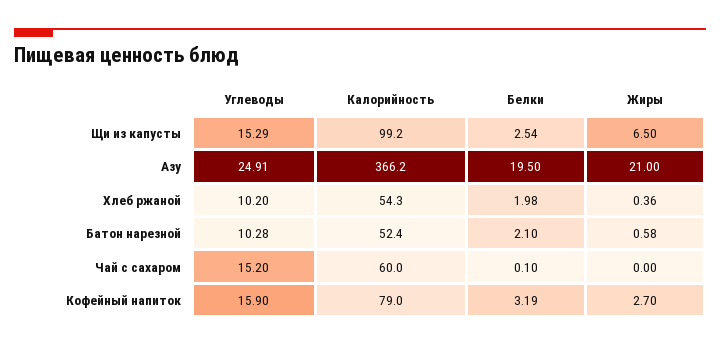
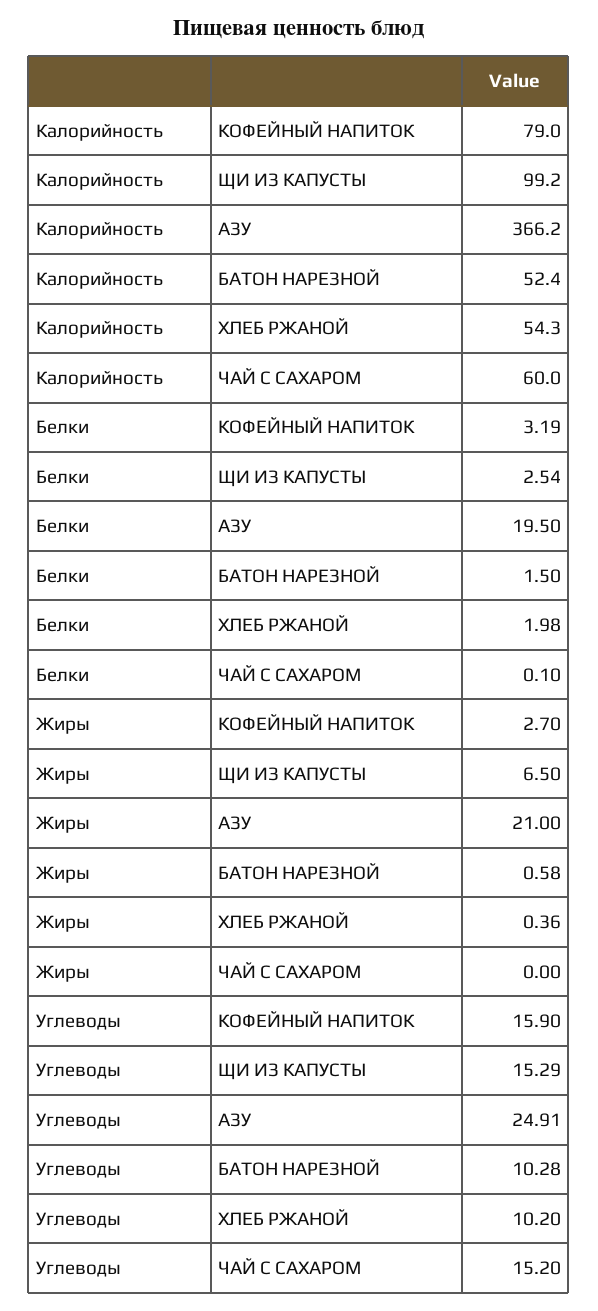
  {
    "Углеводы": {
      "Щи из капусты": 15.29,
      "Азу": 24.91,
      "Хлеб ржаной": 10.2,
      "Батон нарезной": 10.28,
      "Чай с сахаром": 15.2,
      "Кофейный напиток": 15.9
    },
    "Калорийность": {
      "Щи из капусты": 99.2,
      "Азу": 366.2,
      "Хлеб ржаной": 54.3,
      "Батон нарезной": 52.4,
      "Чай с сахаром": 60,
      "Кофейный напиток": 79
    },
    "Белки": {
      "Щи из капусты": 2.54,
      "Азу": 19.5,
      "Хлеб ржаной": 1.98,
-     "Батон нарезной": 2.1,
+     "Батон нарезной": 1.5,
      "Чай с сахаром": 0.1,
      "Кофейный напиток": 3.19
    },
    "Жиры": {
      "Щи из капусты": 6.5,
      "Азу": 21,
      "Хлеб ржаной": 0.36,
      "Батон нарезной": 0.58,
      "Чай с сахаром": 0,
      "Кофейный напиток": 2.7
    }
  }

